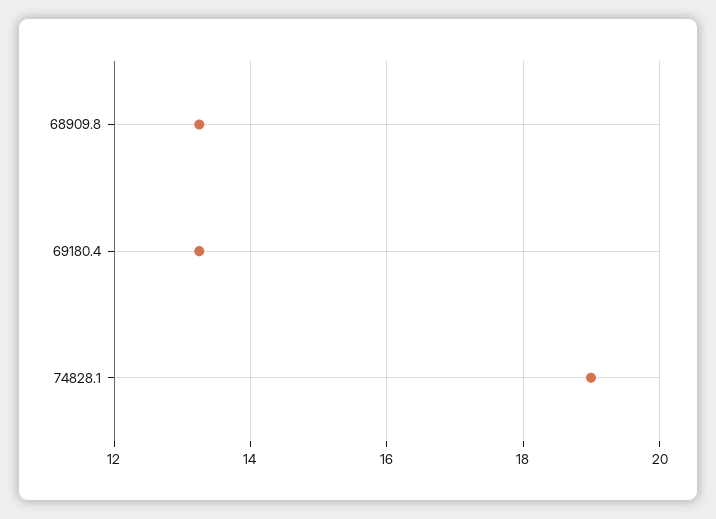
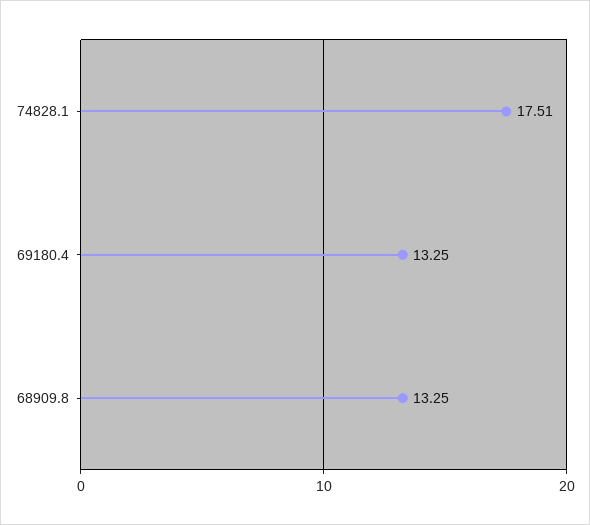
  {
    "68909.8": 13.25,
    "69180.4": 13.25,
-   "74828.1": 19
+   "74828.1": 17.51
  }

